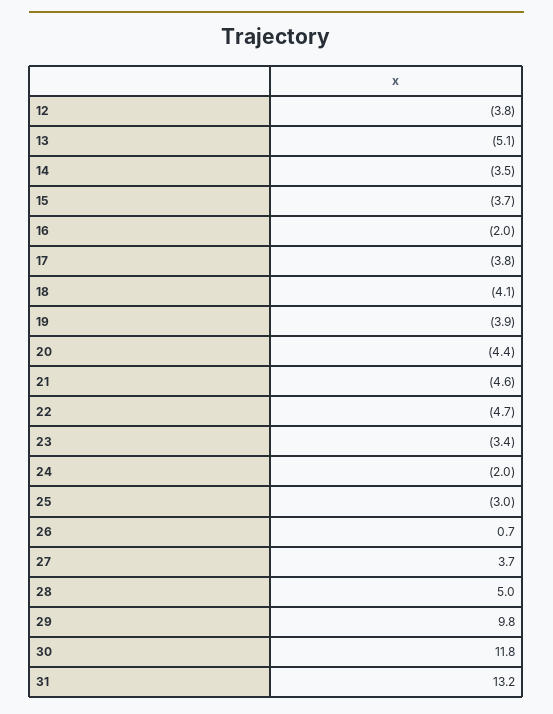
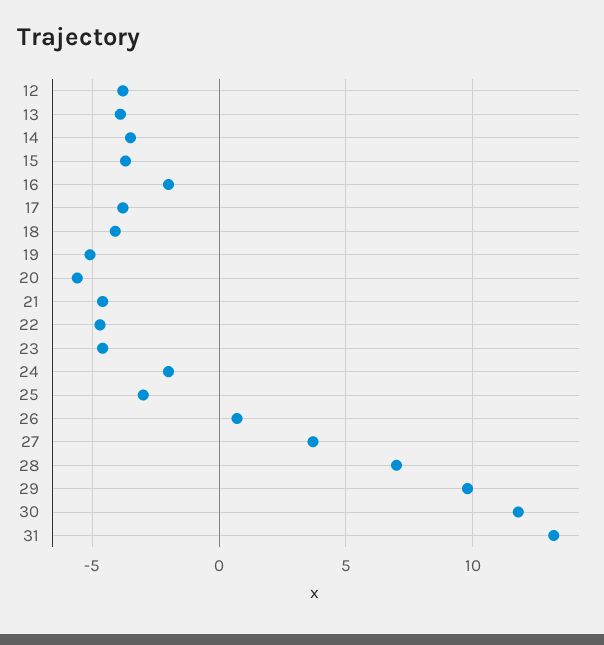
  {
    "12": -3.8,
-   "13": -5.1,
+   "13": -4,
    "14": -3.5,
    "15": -3.7,
    "16": -2,
    "17": -3.8,
    "18": -4.1,
-   "19": -3.9,
+   "19": -5,
-   "20": -4.4,
+   "20": -5.5,
    "21": -4.6,
    "22": -4.7,
-   "23": -3.4,
+   "23": -4.5,
    "24": -2,
    "25": -3,
    "26": 0.7,
    "27": 3.7,
-   "28": 5,
+   "28": 7,
    "29": 9.8,
    "30": 11.8,
    "31": 13.2
  }

